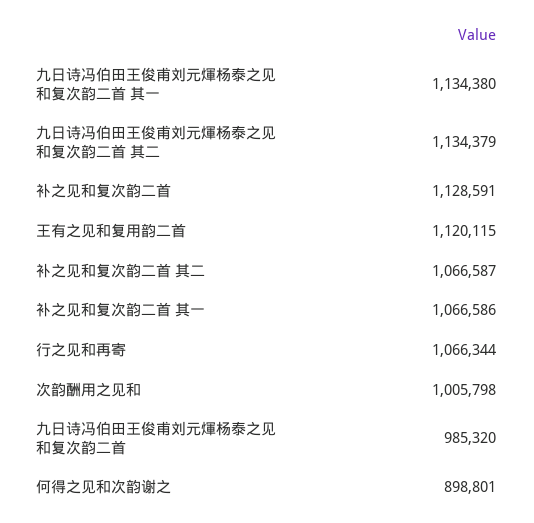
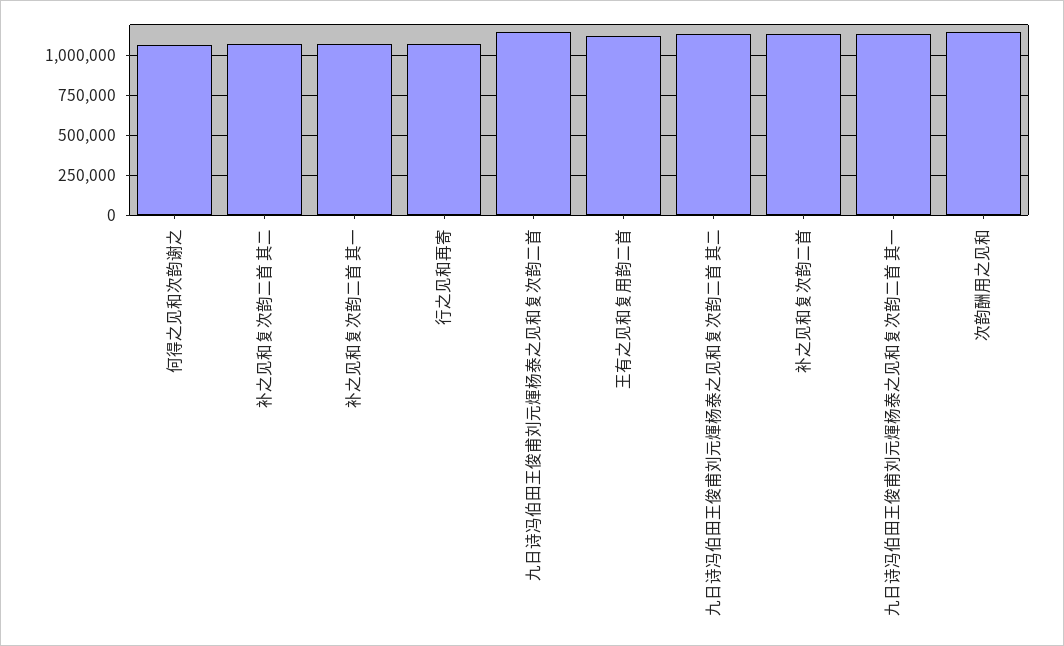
  {
    "九日诗冯伯田王俊甫刘元煇杨泰之见和复次韵二首 其一": 1134380,
    "九日诗冯伯田王俊甫刘元煇杨泰之见和复次韵二首 其二": 1134379,
    "补之见和复次韵二首": 1128591,
    "王有之见和复用韵二首": 1120115,
    "补之见和复次韵二首 其二": 1066587,
    "补之见和复次韵二首 其一": 1066586,
    "行之见和再寄": 1066344,
-   "次韵酬用之见和": 1005798,
+   "次韵酬用之见和": 1150000,
-   "九日诗冯伯田王俊甫刘元煇杨泰之见和复次韵二首": 985320,
+   "九日诗冯伯田王俊甫刘元煇杨泰之见和复次韵二首": 1150000,
-   "何得之见和次韵谢之": 898801
+   "何得之见和次韵谢之": 1050000
  }

